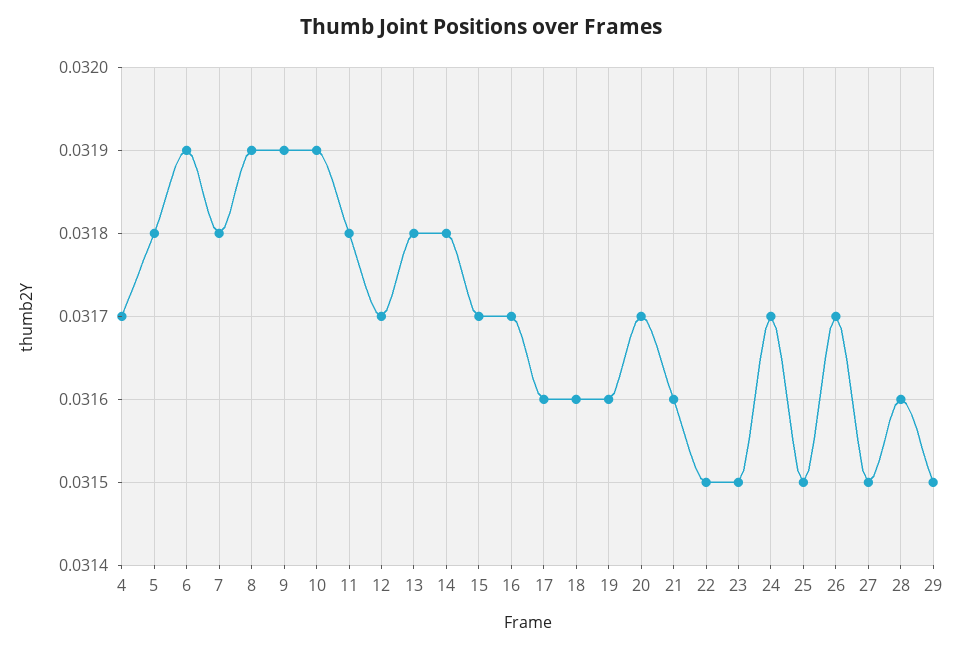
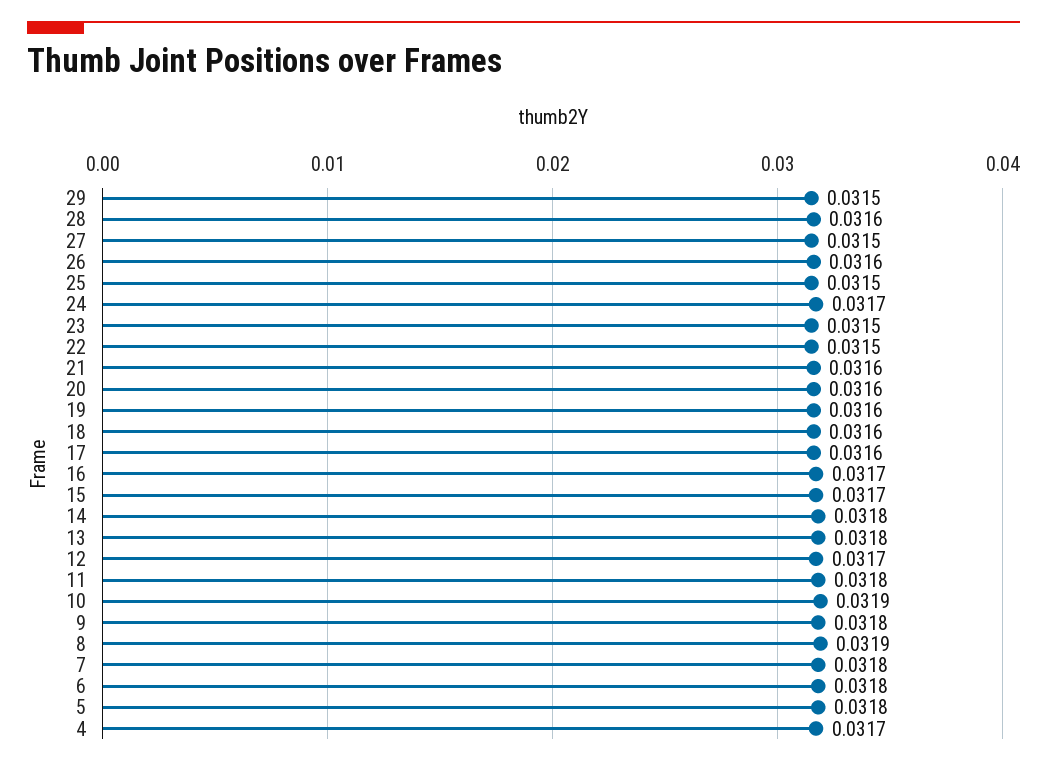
  {
    "4": 0.0317,
    "5": 0.0318,
-   "6": 0.0319,
+   "6": 0.0318,
    "7": 0.0318,
    "8": 0.0319,
-   "9": 0.0319,
+   "9": 0.0318,
    "10": 0.0319,
    "11": 0.0318,
    "12": 0.0317,
    "13": 0.0318,
    "14": 0.0318,
    "15": 0.0317,
    "16": 0.0317,
    "17": 0.0316,
    "18": 0.0316,
    "19": 0.0316,
-   "20": 0.0317,
+   "20": 0.0316,
    "21": 0.0316,
    "22": 0.0315,
    "23": 0.0315,
    "24": 0.0317,
    "25": 0.0315,
-   "26": 0.0317,
+   "26": 0.0316,
    "27": 0.0315,
    "28": 0.0316,
    "29": 0.0315
  }

